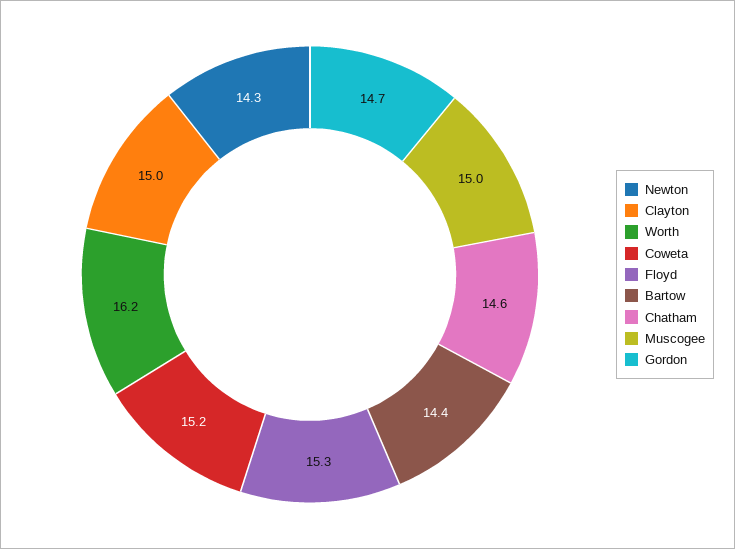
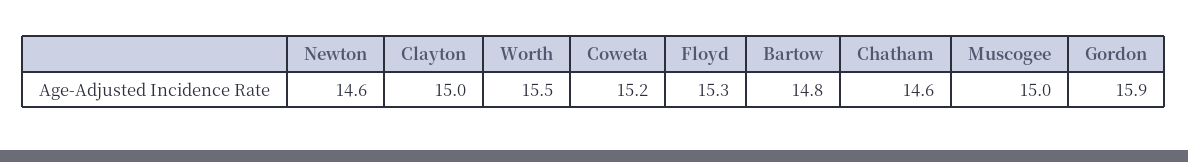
  {
-   "Newton": 14.3,
+   "Newton": 14.6,
    "Clayton": 15,
-   "Worth": 16.2,
+   "Worth": 15.5,
    "Coweta": 15.2,
    "Floyd": 15.3,
-   "Bartow": 14.4,
+   "Bartow": 14.8,
    "Chatham": 14.6,
    "Muscogee": 15,
-   "Gordon": 14.7
+   "Gordon": 15.9
  }

